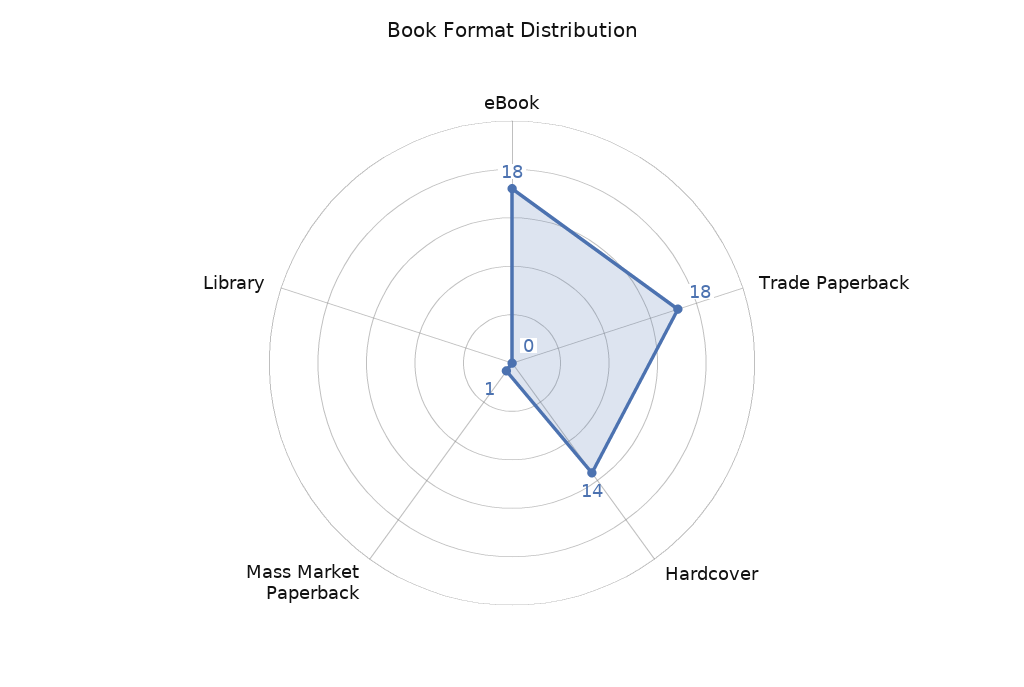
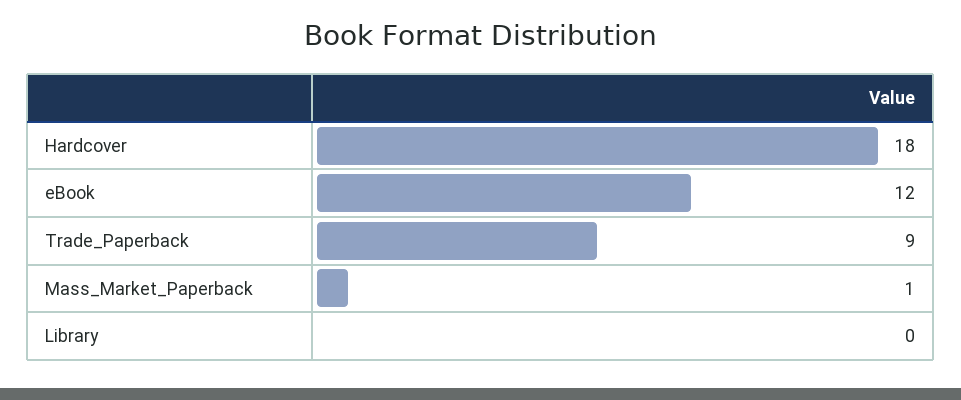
  {
-   "eBook": 18,
+   "eBook": 12,
-   "Trade Paperback": 18,
+   "Trade Paperback": 9,
-   "Hardcover": 14,
+   "Hardcover": 18,
    "Mass Market Paperback": 1,
    "Library": 0
  }

